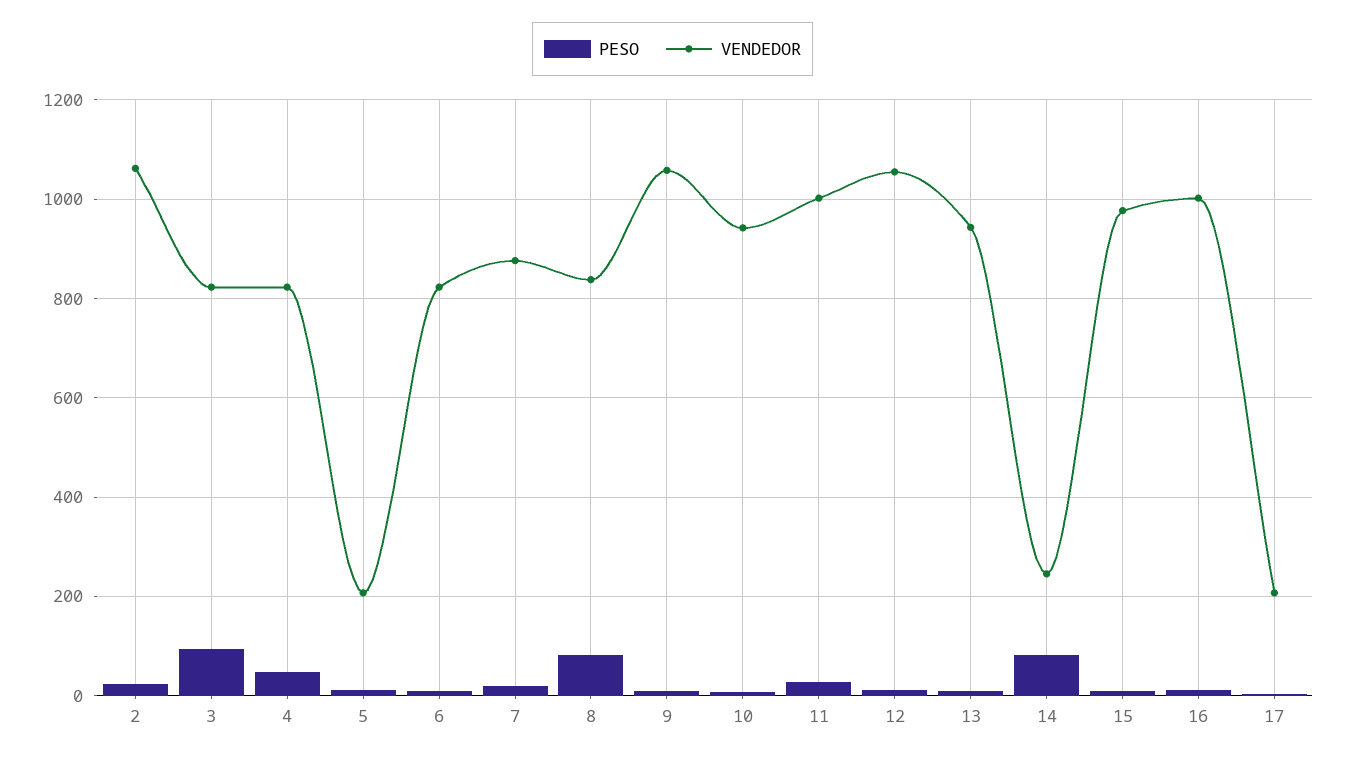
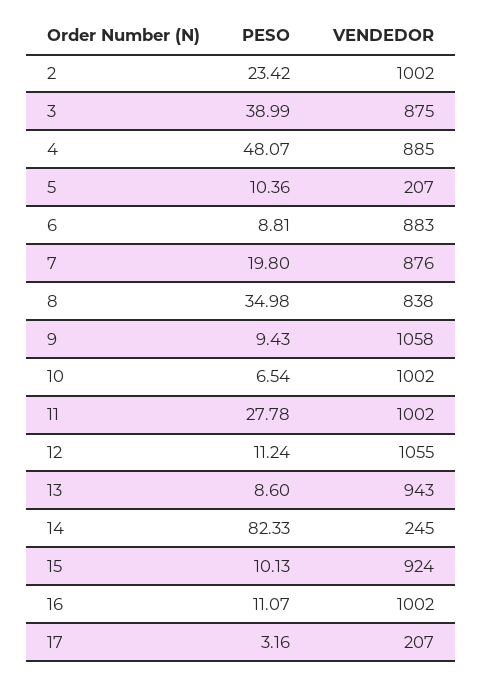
  {
    "PESO": {
      "2": 23.42,
-     "3": 100,
+     "3": 38.99,
      "4": 48.07,
      "5": 10.36,
      "6": 8.81,
      "7": 19.8,
-     "8": 80,
+     "8": 34.98,
      "9": 9.43,
      "10": 6.54,
      "11": 27.78,
      "12": 11.24,
      "13": 8.6,
      "14": 82.33,
      "15": 10.13,
      "16": 11.07,
      "17": 3.16
    },
    "VENDEDOR": {
-     "2": 1060,
+     "2": 1002,
-     "3": 820,
+     "3": 875,
-     "4": 820,
+     "4": 885,
      "5": 207,
-     "6": 820,
+     "6": 883,
      "7": 876,
      "8": 838,
      "9": 1058,
-     "10": 940,
+     "10": 1002,
      "11": 1002,
      "12": 1055,
      "13": 943,
      "14": 245,
-     "15": 980,
+     "15": 924,
      "16": 1002,
      "17": 207
    }
  }

